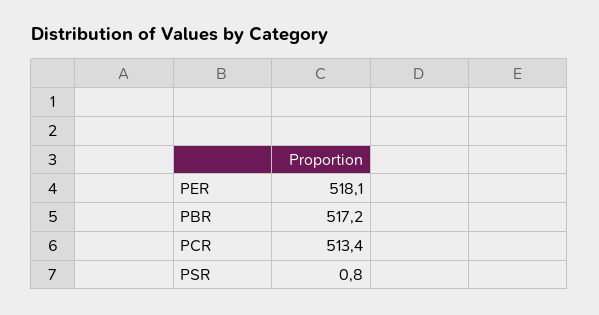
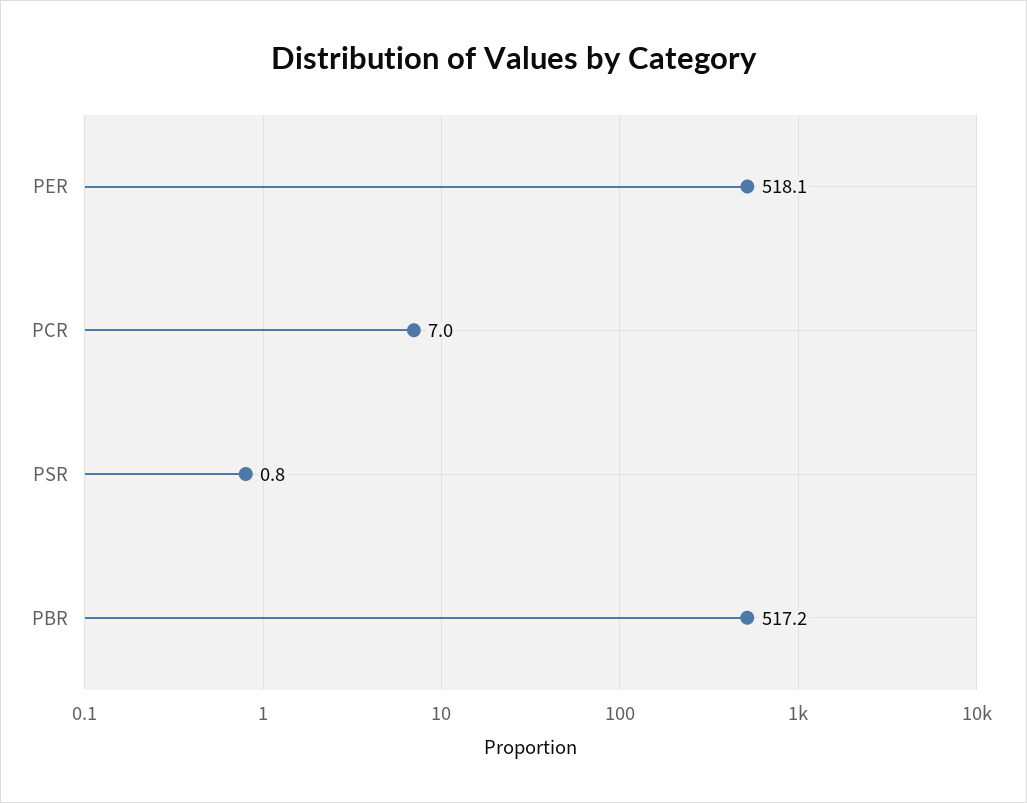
  {
    "PER": 518.1,
    "PBR": 517.2,
-   "PCR": 513.4,
+   "PCR": 7,
    "PSR": 0.8
  }

